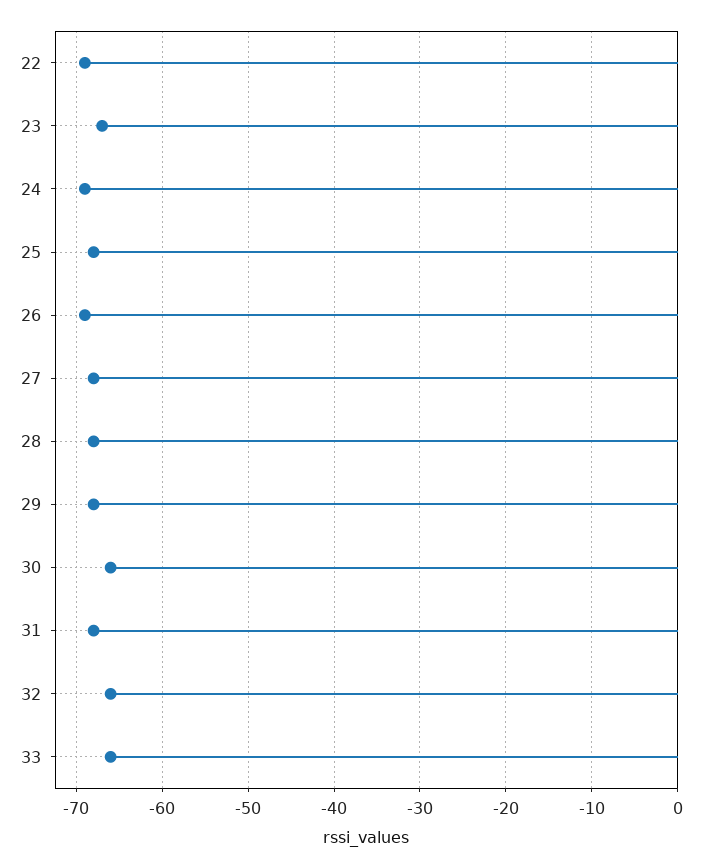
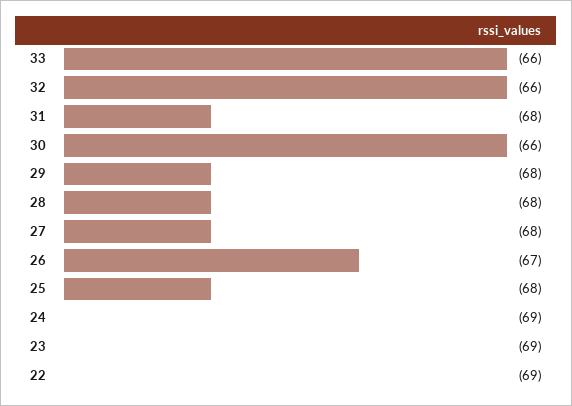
  {
    "22": -69,
-   "23": -67,
+   "23": -69,
    "24": -69,
    "25": -68,
-   "26": -69,
+   "26": -67,
    "27": -68,
    "28": -68,
    "29": -68,
    "30": -66,
    "31": -68,
    "32": -66,
    "33": -66
  }

